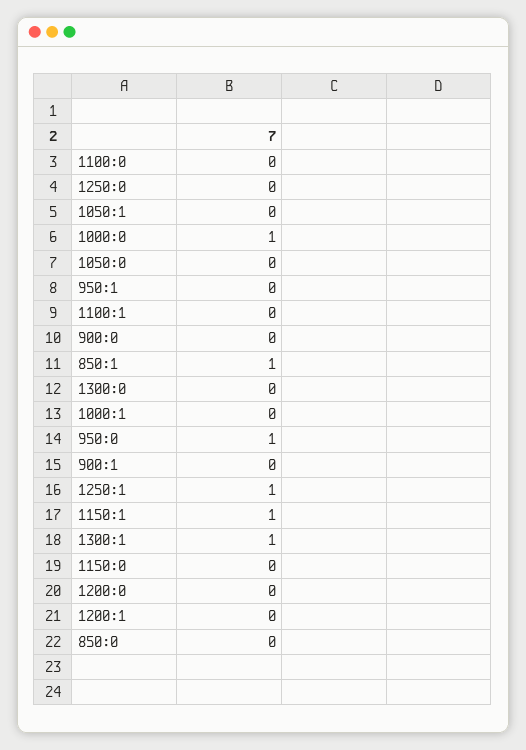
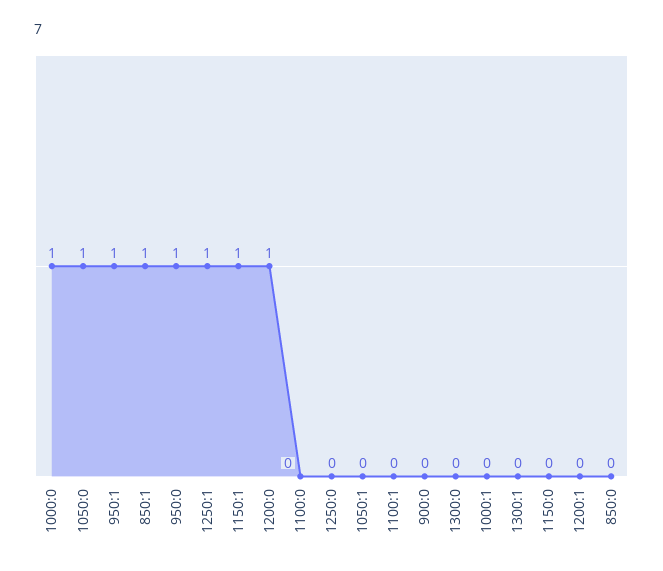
  {
    "1100:0": 0,
    "1250:0": 0,
    "1050:1": 0,
    "1000:0": 1,
-   "1050:0": 0,
+   "1050:0": 1,
-   "950:1": 0,
+   "950:1": 1,
    "1100:1": 0,
    "900:0": 0,
    "850:1": 1,
    "1300:0": 0,
    "1000:1": 0,
    "950:0": 1,
-   "900:1": 0,
    "1250:1": 1,
    "1150:1": 1,
-   "1300:1": 1,
+   "1300:1": 0,
    "1150:0": 0,
-   "1200:0": 0,
+   "1200:0": 1,
    "1200:1": 0,
    "850:0": 0
  }

